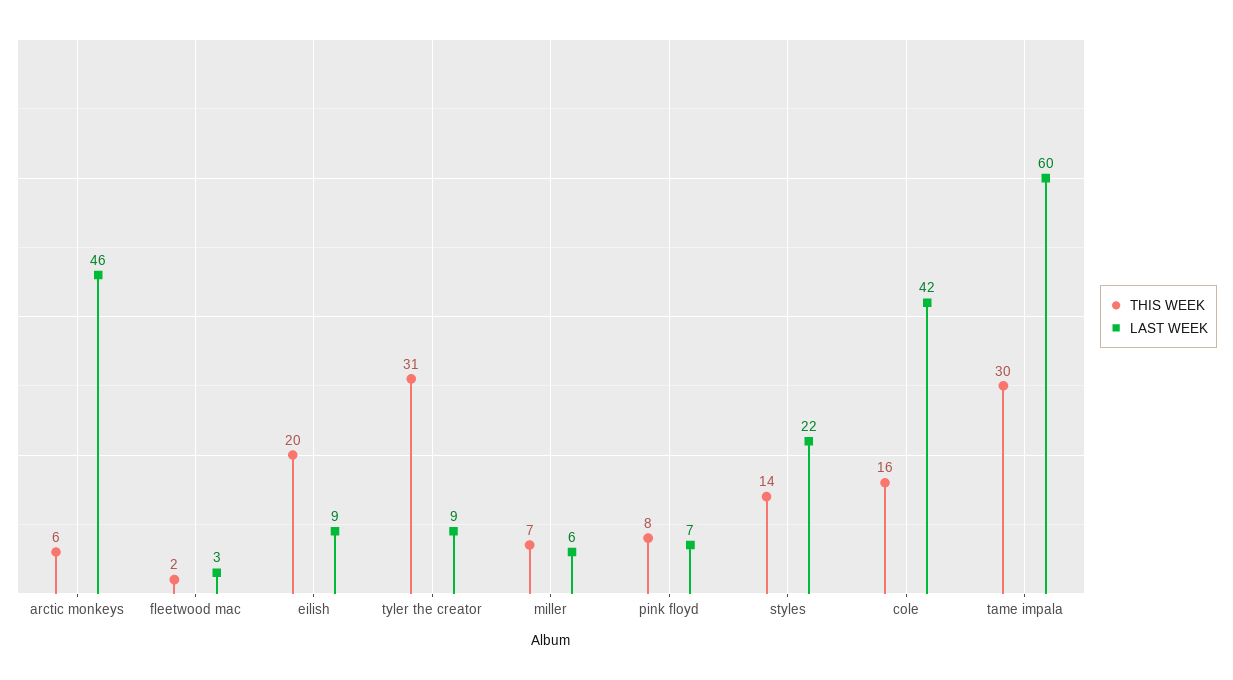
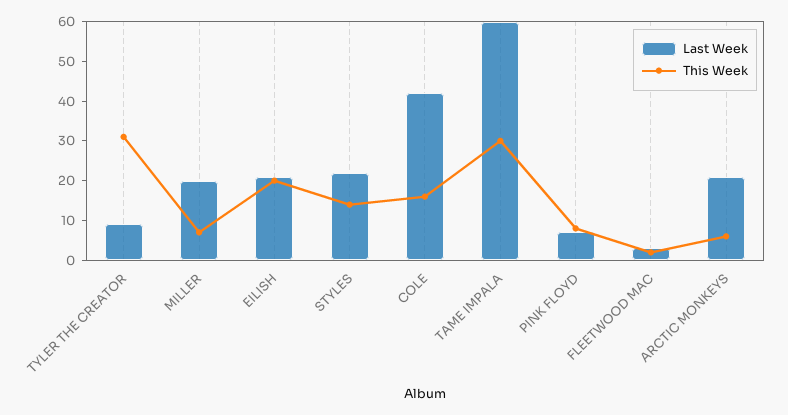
  {
    "THIS WEEK": {
      "arctic monkeys": 6,
      "fleetwood mac": 2,
      "eilish": 20,
      "tyler the creator": 31,
      "miller": 7,
      "pink floyd": 8,
      "styles": 14,
      "cole": 16,
      "tame impala": 30
    },
    "LAST WEEK": {
-     "arctic monkeys": 46,
+     "arctic monkeys": 20,
      "fleetwood mac": 3,
-     "eilish": 9,
+     "eilish": 20,
      "tyler the creator": 9,
-     "miller": 6,
+     "miller": 20,
      "pink floyd": 7,
      "styles": 22,
      "cole": 42,
      "tame impala": 60
    }
  }

